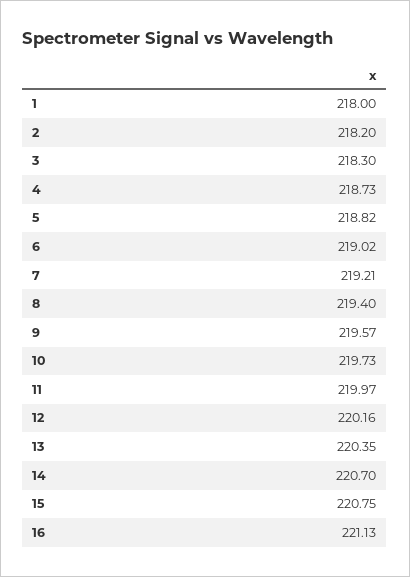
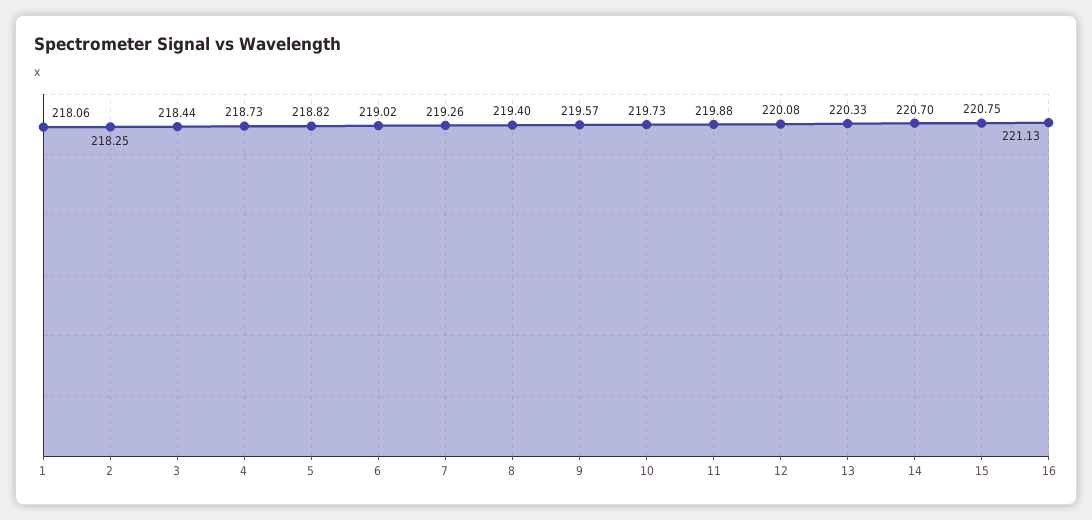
  {
-   "1": 218,
+   "1": 218.06,
-   "2": 218.2,
+   "2": 218.25,
-   "3": 218.3,
+   "3": 218.44,
    "4": 218.73,
    "5": 218.82,
    "6": 219.02,
-   "7": 219.21,
+   "7": 219.26,
    "8": 219.4,
    "9": 219.57,
    "10": 219.73,
-   "11": 219.97,
+   "11": 219.88,
-   "12": 220.16,
+   "12": 220.08,
-   "13": 220.35,
+   "13": 220.33,
    "14": 220.7,
    "15": 220.75,
    "16": 221.13
  }

